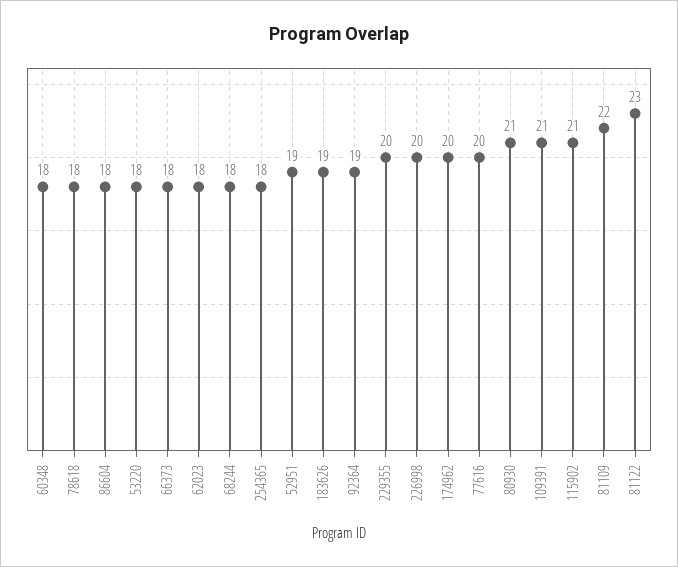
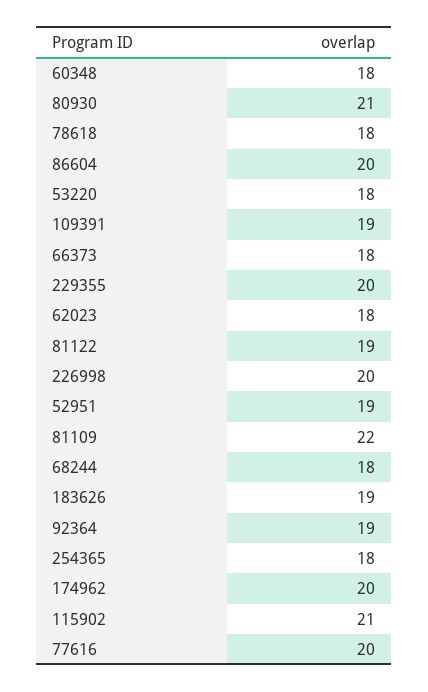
  {
    "60348": 18,
    "78618": 18,
-   "86604": 18,
+   "86604": 20,
    "53220": 18,
    "66373": 18,
    "62023": 18,
    "68244": 18,
    "254365": 18,
    "52951": 19,
    "183626": 19,
    "92364": 19,
    "229355": 20,
    "226998": 20,
    "174962": 20,
    "77616": 20,
    "80930": 21,
-   "109391": 21,
+   "109391": 19,
    "115902": 21,
    "81109": 22,
-   "81122": 23
+   "81122": 19
  }

